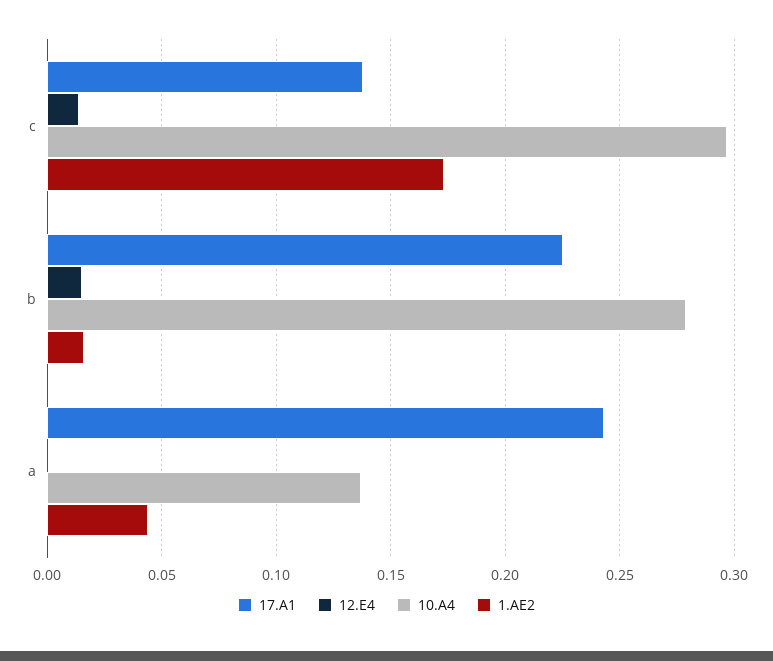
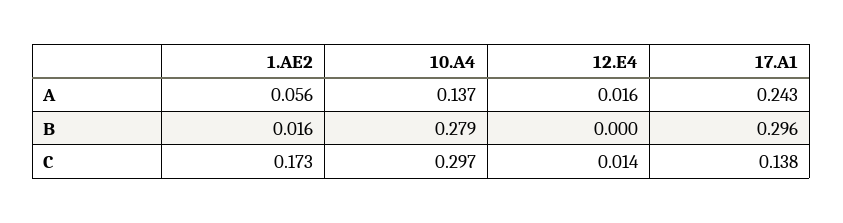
  {
    "17.A1": {
      "c": 0.138,
-     "b": 0.225,
+     "b": 0.296,
      "a": 0.243
    },
    "12.E4": {
      "c": 0.014,
-     "b": 0.015,
+     "b": 0,
-     "a": 0
+     "a": 0.016
    },
    "10.A4": {
      "c": 0.297,
      "b": 0.279,
      "a": 0.137
    },
    "1.AE2": {
      "c": 0.173,
      "b": 0.016,
-     "a": 0.045
+     "a": 0.056
    }
  }

